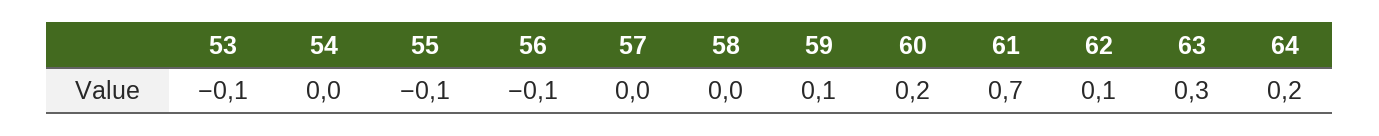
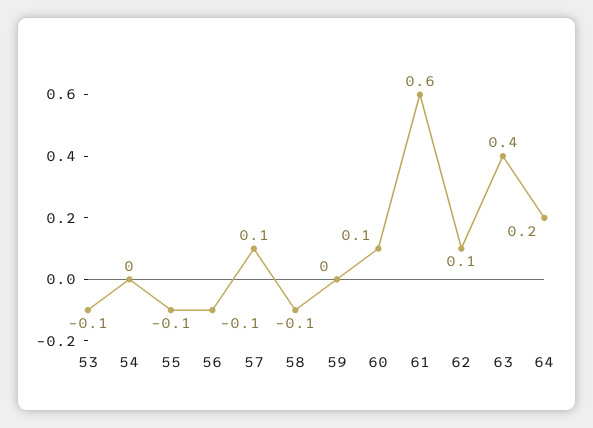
  {
    "53": -0.1,
    "54": 0,
    "55": -0.1,
    "56": -0.1,
-   "57": 0,
+   "57": 0.1,
-   "58": 0,
+   "58": -0.1,
-   "59": 0.1,
+   "59": 0,
-   "60": 0.2,
+   "60": 0.1,
-   "61": 0.7,
+   "61": 0.6,
    "62": 0.1,
-   "63": 0.3,
+   "63": 0.4,
    "64": 0.2
  }

